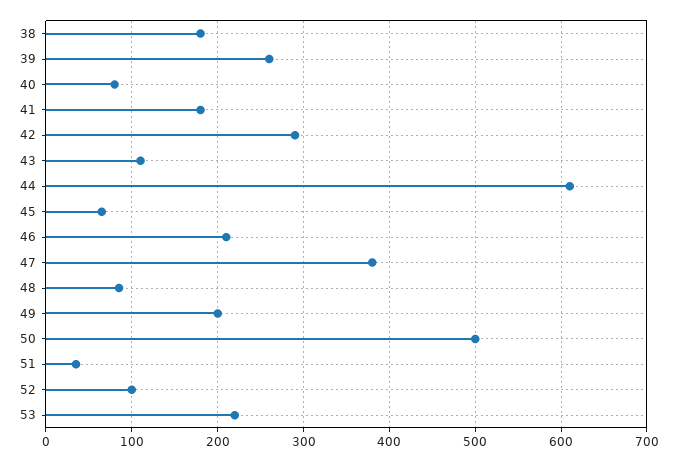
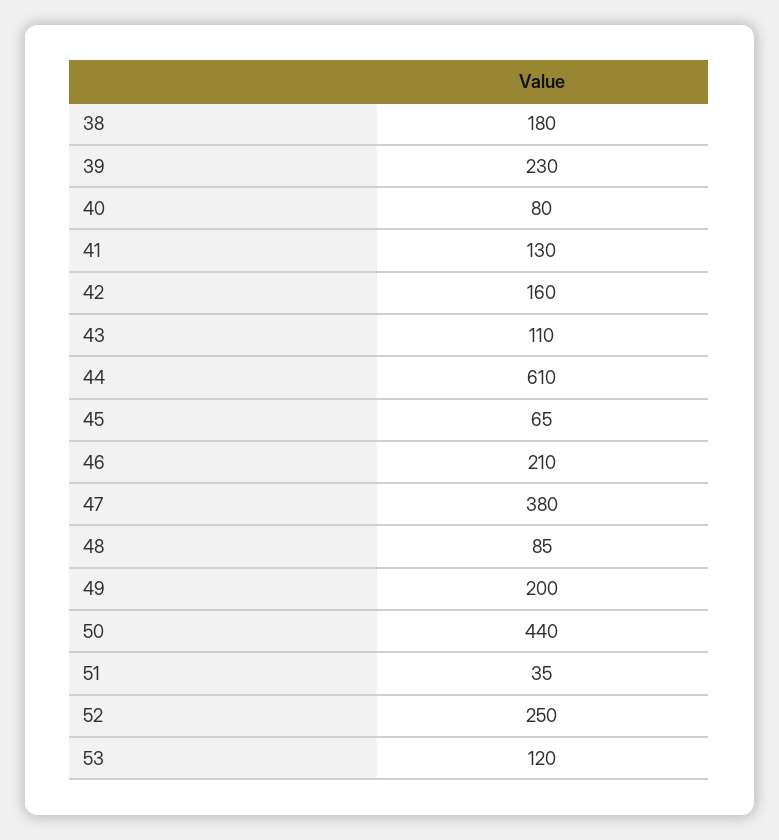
  {
    "38": 180,
-   "39": 260,
+   "39": 230,
    "40": 80,
-   "41": 180,
+   "41": 130,
-   "42": 290,
+   "42": 160,
    "43": 110,
    "44": 610,
    "45": 65,
    "46": 210,
    "47": 380,
    "48": 85,
    "49": 200,
-   "50": 500,
+   "50": 440,
    "51": 35,
-   "52": 100,
+   "52": 250,
-   "53": 220
+   "53": 120
  }

